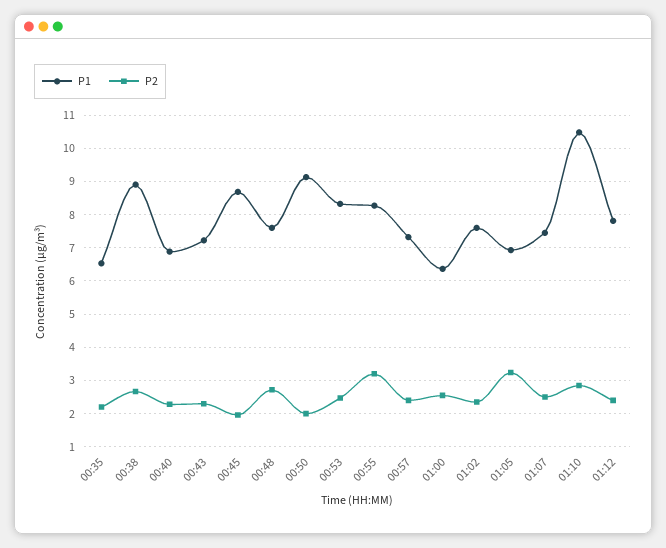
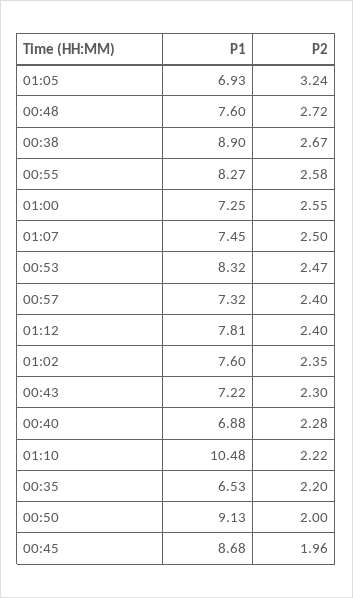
  {
    "P1": {
      "00:35": 6.53,
      "00:38": 8.9,
      "00:40": 6.88,
      "00:43": 7.22,
      "00:45": 8.68,
      "00:48": 7.6,
      "00:50": 9.13,
      "00:53": 8.32,
      "00:55": 8.27,
      "00:57": 7.32,
-     "01:00": 6.4,
+     "01:00": 7.25,
      "01:02": 7.6,
      "01:05": 6.93,
      "01:07": 7.45,
      "01:10": 10.48,
      "01:12": 7.81
    },
    "P2": {
      "00:35": 2.2,
      "00:38": 2.67,
      "00:40": 2.28,
      "00:43": 2.3,
      "00:45": 1.96,
      "00:48": 2.72,
      "00:50": 2,
      "00:53": 2.47,
-     "00:55": 3.2,
+     "00:55": 2.58,
      "00:57": 2.4,
      "01:00": 2.55,
      "01:02": 2.35,
      "01:05": 3.24,
      "01:07": 2.5,
-     "01:10": 2.8,
+     "01:10": 2.22,
      "01:12": 2.4
    }
  }

